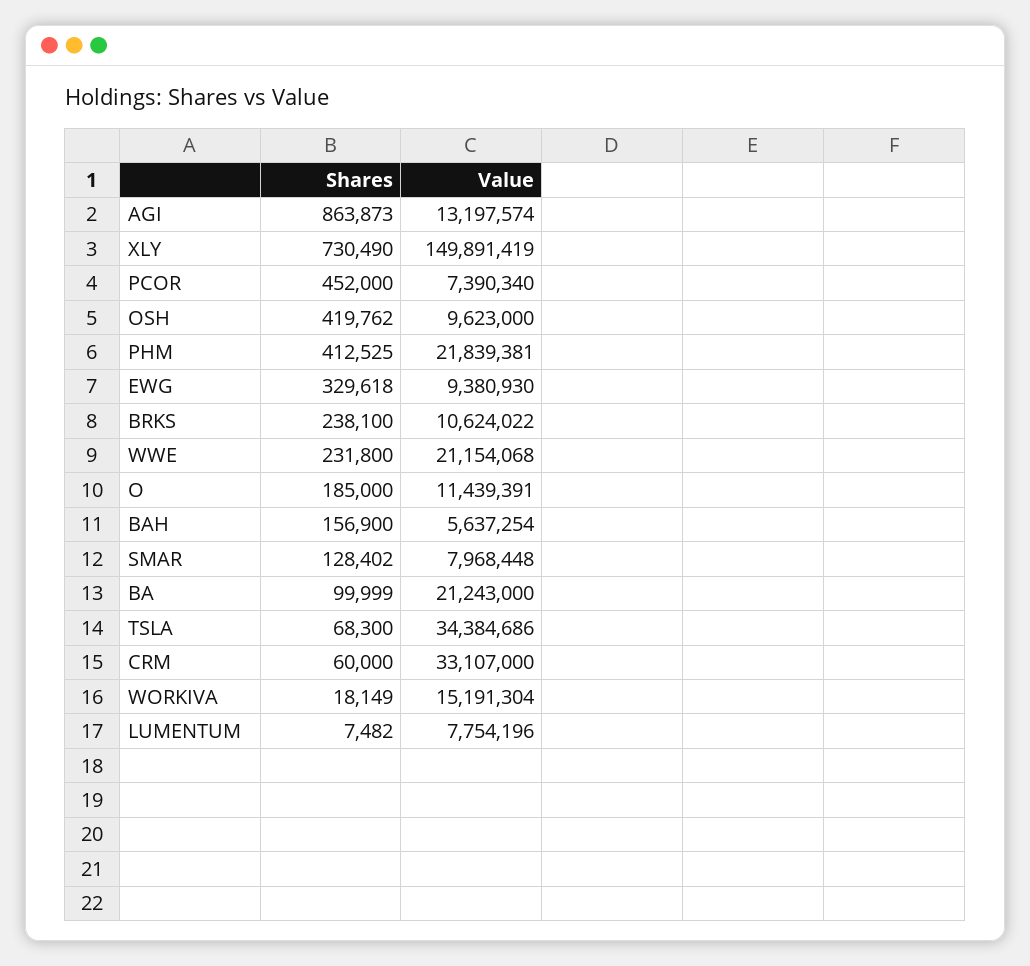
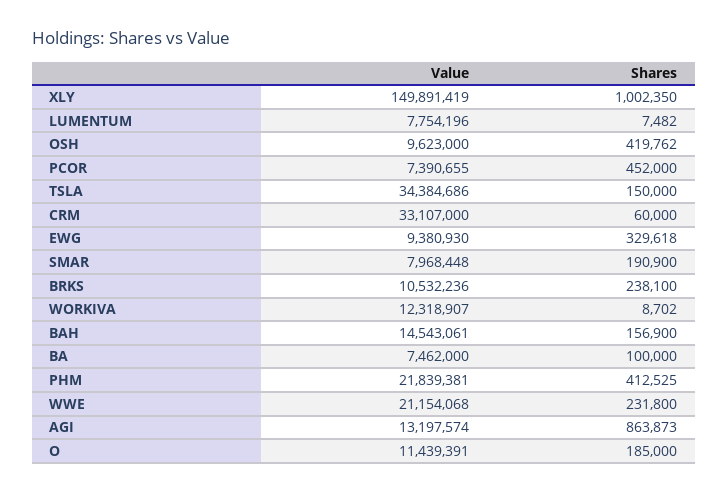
  {
    "Shares": {
      "AGI": 863873,
-     "XLY": 730490,
+     "XLY": 1002350,
      "PCOR": 452000,
      "OSH": 419762,
      "PHM": 412525,
      "EWG": 329618,
      "BRKS": 238100,
      "WWE": 231800,
      "O": 185000,
      "BAH": 156900,
-     "SMAR": 128402,
+     "SMAR": 190900,
-     "BA": 99999,
+     "BA": 100000,
-     "TSLA": 68300,
+     "TSLA": 150000,
      "CRM": 60000,
-     "WORKIVA": 18149,
+     "WORKIVA": 8702,
      "LUMENTUM": 7482
    },
    "Value": {
      "AGI": 13197574,
      "XLY": 149891419,
-     "PCOR": 7390340,
+     "PCOR": 7390655,
      "OSH": 9623000,
      "PHM": 21839381,
      "EWG": 9380930,
-     "BRKS": 10624022,
+     "BRKS": 10532236,
      "WWE": 21154068,
      "O": 11439391,
-     "BAH": 5637254,
+     "BAH": 14543061,
      "SMAR": 7968448,
-     "BA": 21243000,
+     "BA": 7462000,
      "TSLA": 34384686,
      "CRM": 33107000,
-     "WORKIVA": 15191304,
+     "WORKIVA": 12318907,
      "LUMENTUM": 7754196
    }
  }

